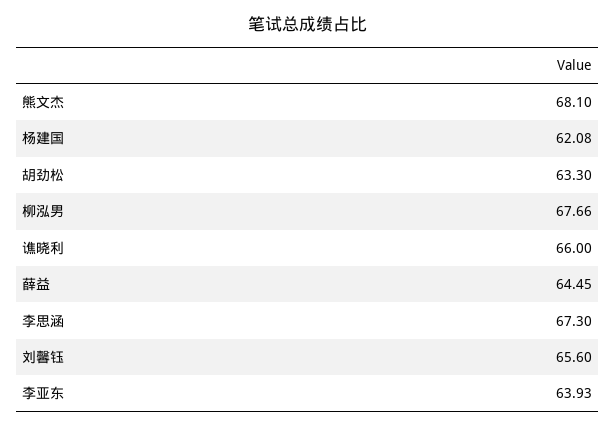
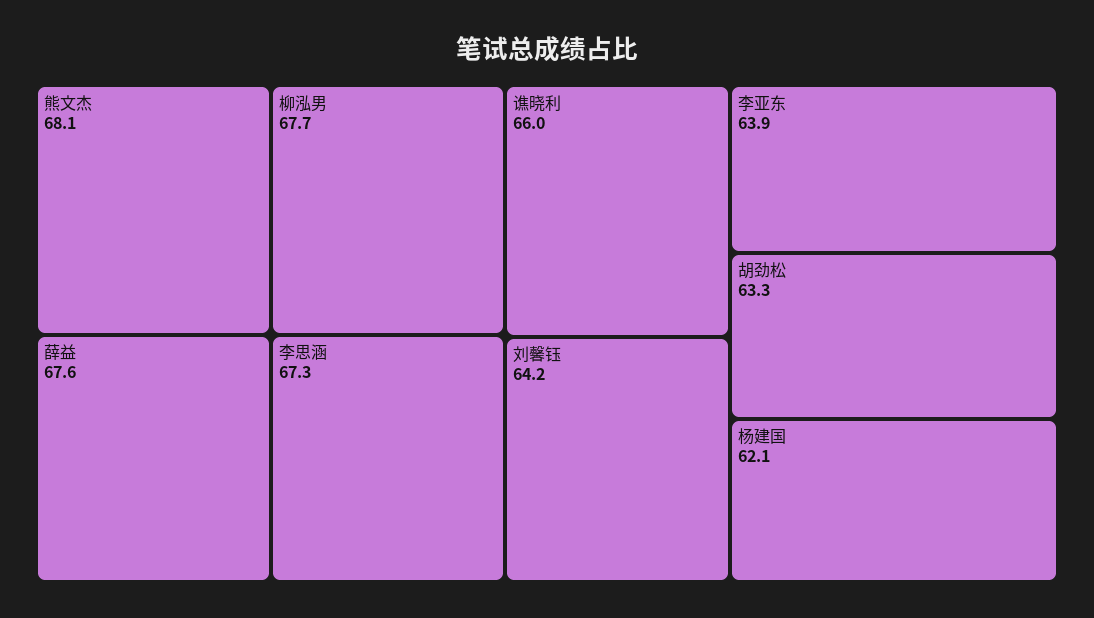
  {
    "熊文杰": 68.1,
    "杨建国": 62.08,
    "胡劲松": 63.3,
    "柳泓男": 67.66,
    "谯晓利": 66,
-   "薛益": 64.45,
+   "薛益": 67.6,
    "李思涵": 67.3,
-   "刘馨钰": 65.6,
+   "刘馨钰": 64.2,
    "李亚东": 63.93
  }

